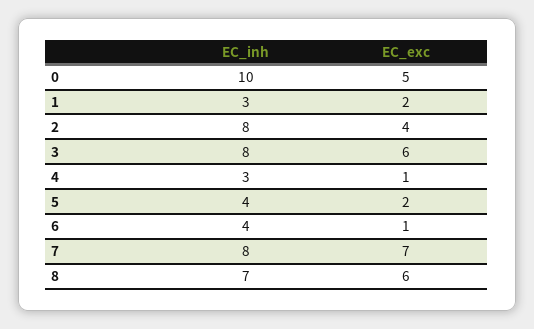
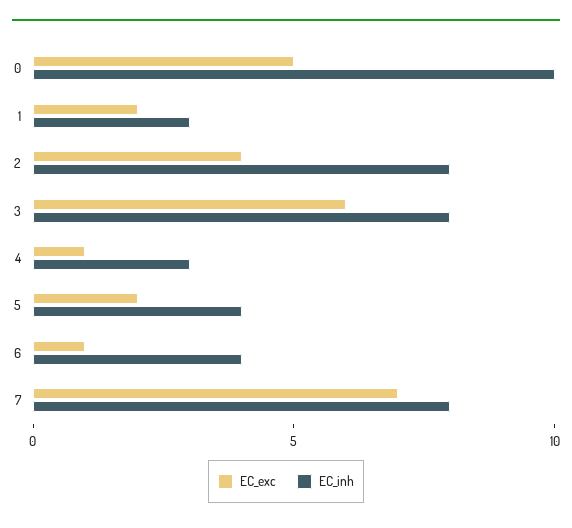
  {
    "EC_inh": {
      "0": 10,
      "1": 3,
      "2": 8,
      "3": 8,
      "4": 3,
      "5": 4,
      "6": 4,
-     "7": 8,
+     "7": 8
-     "8": 7
    },
    "EC_exc": {
      "0": 5,
      "1": 2,
      "2": 4,
      "3": 6,
      "4": 1,
      "5": 2,
      "6": 1,
-     "7": 7,
+     "7": 7
-     "8": 6
    }
  }

